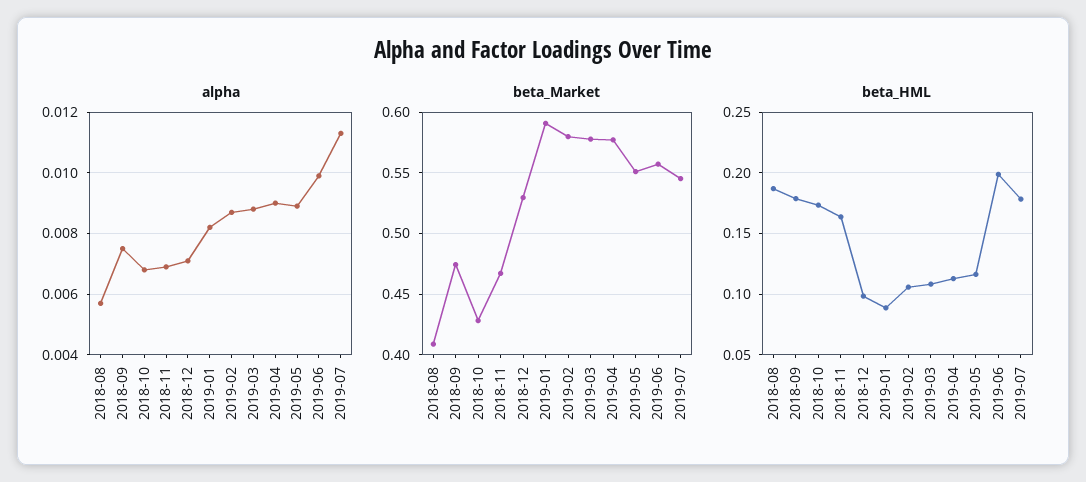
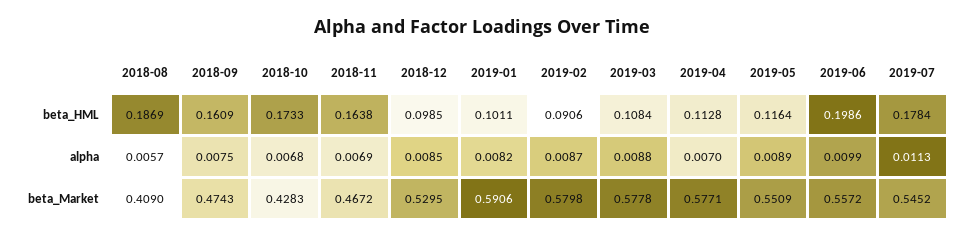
  {
    "alpha": {
      "2018-08": 0.0057,
      "2018-09": 0.0075,
      "2018-10": 0.0068,
      "2018-11": 0.0069,
-     "2018-12": 0.007,
+     "2018-12": 0.0085,
      "2019-01": 0.0082,
      "2019-02": 0.0087,
      "2019-03": 0.0088,
-     "2019-04": 0.009,
+     "2019-04": 0.007,
      "2019-05": 0.0089,
      "2019-06": 0.0099,
      "2019-07": 0.0113
    },
    "beta_Market": {
      "2018-08": 0.409,
      "2018-09": 0.4743,
      "2018-10": 0.4283,
      "2018-11": 0.4672,
      "2018-12": 0.5295,
      "2019-01": 0.5906,
      "2019-02": 0.5798,
      "2019-03": 0.5778,
      "2019-04": 0.5771,
      "2019-05": 0.5509,
      "2019-06": 0.5572,
      "2019-07": 0.5452
    },
    "beta_HML": {
      "2018-08": 0.1869,
-     "2018-09": 0.18,
+     "2018-09": 0.1609,
      "2018-10": 0.1733,
      "2018-11": 0.1638,
      "2018-12": 0.0985,
-     "2019-01": 0.09,
+     "2019-01": 0.1011,
-     "2019-02": 0.105,
+     "2019-02": 0.0906,
      "2019-03": 0.1084,
      "2019-04": 0.1128,
      "2019-05": 0.1164,
      "2019-06": 0.1986,
      "2019-07": 0.1784
    }
  }

